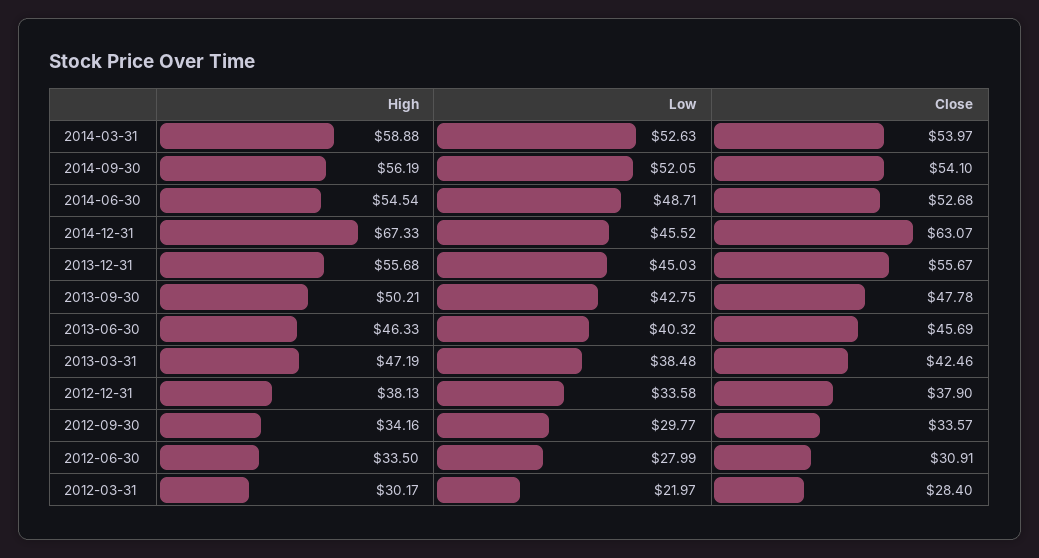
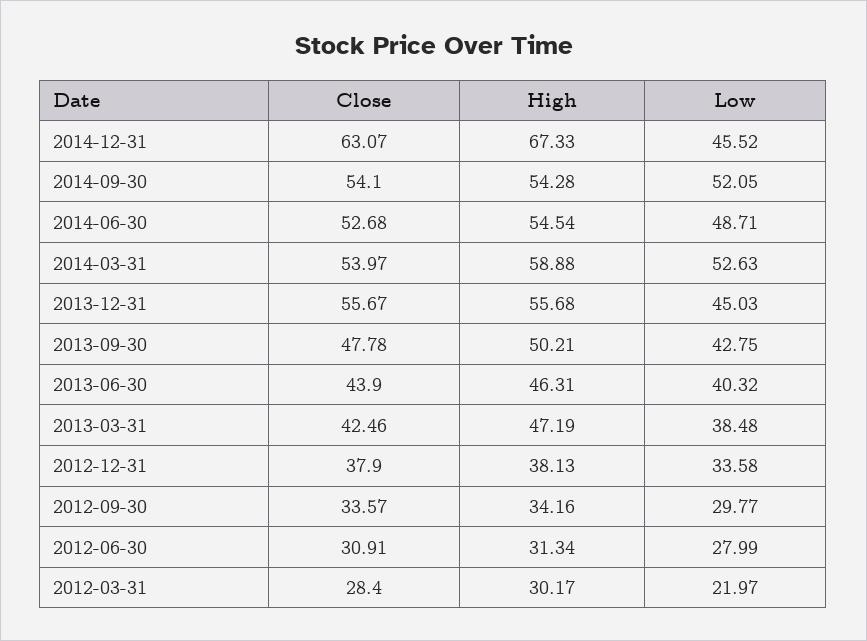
  {
    "High": {
      "2014-03-31": 58.88,
-     "2014-09-30": 56.19,
+     "2014-09-30": 54.28,
      "2014-06-30": 54.54,
      "2014-12-31": 67.33,
      "2013-12-31": 55.68,
      "2013-09-30": 50.21,
-     "2013-06-30": 46.33,
+     "2013-06-30": 46.31,
      "2013-03-31": 47.19,
      "2012-12-31": 38.13,
      "2012-09-30": 34.16,
-     "2012-06-30": 33.5,
+     "2012-06-30": 31.34,
      "2012-03-31": 30.17
    },
    "Low": {
      "2014-03-31": 52.63,
      "2014-09-30": 52.05,
      "2014-06-30": 48.71,
      "2014-12-31": 45.52,
      "2013-12-31": 45.03,
      "2013-09-30": 42.75,
      "2013-06-30": 40.32,
      "2013-03-31": 38.48,
      "2012-12-31": 33.58,
      "2012-09-30": 29.77,
      "2012-06-30": 27.99,
      "2012-03-31": 21.97
    },
    "Close": {
      "2014-03-31": 53.97,
      "2014-09-30": 54.1,
      "2014-06-30": 52.68,
      "2014-12-31": 63.07,
      "2013-12-31": 55.67,
      "2013-09-30": 47.78,
-     "2013-06-30": 45.69,
+     "2013-06-30": 43.9,
      "2013-03-31": 42.46,
      "2012-12-31": 37.9,
      "2012-09-30": 33.57,
      "2012-06-30": 30.91,
      "2012-03-31": 28.4
    }
  }

